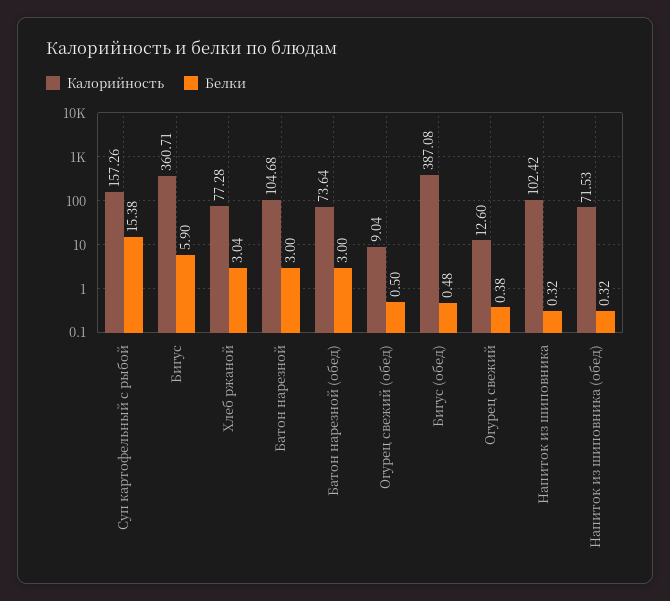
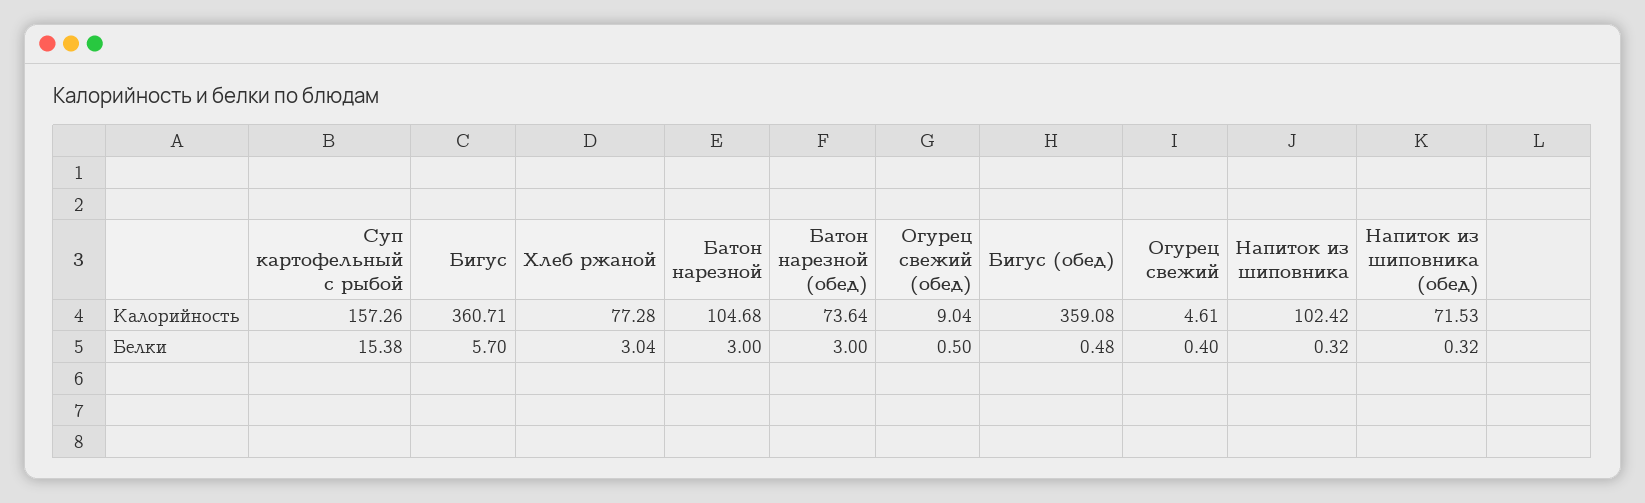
  {
    "Калорийность": {
      "Суп картофельный с рыбой": 157.26,
      "Бигус": 360.71,
      "Хлеб ржаной": 77.28,
      "Батон нарезной": 104.68,
      "Батон нарезной (обед)": 73.64,
      "Огурец свежий (обед)": 9.04,
-     "Бигус (обед)": 387.08,
+     "Бигус (обед)": 359.08,
-     "Огурец свежий": 12.6,
+     "Огурец свежий": 4.61,
      "Напиток из шиповника": 102.42,
      "Напиток из шиповника (обед)": 71.53
    },
    "Белки": {
      "Суп картофельный с рыбой": 15.38,
-     "Бигус": 5.9,
+     "Бигус": 5.7,
      "Хлеб ржаной": 3.04,
      "Батон нарезной": 3,
      "Батон нарезной (обед)": 3,
      "Огурец свежий (обед)": 0.5,
      "Бигус (обед)": 0.48,
-     "Огурец свежий": 0.38,
+     "Огурец свежий": 0.4,
      "Напиток из шиповника": 0.32,
      "Напиток из шиповника (обед)": 0.32
    }
  }

